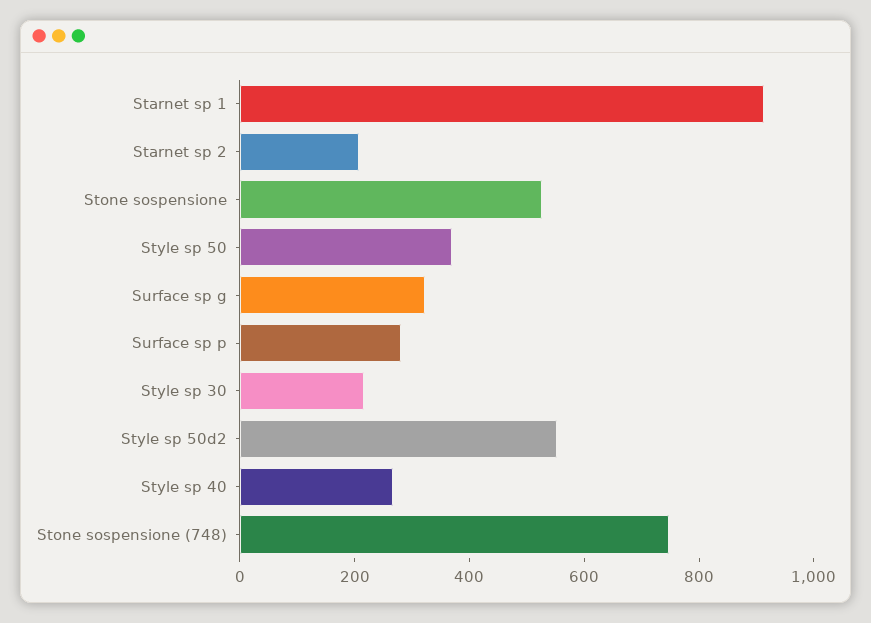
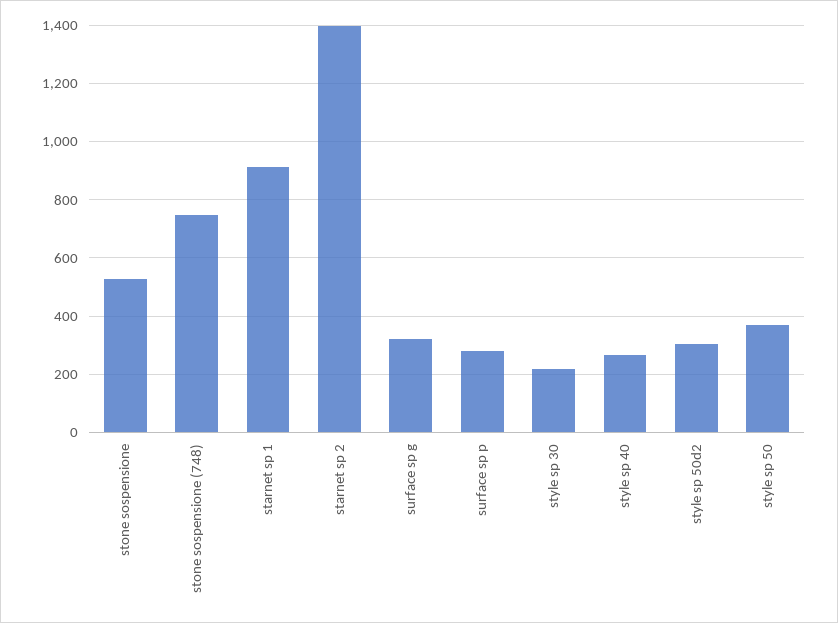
  {
    "Starnet sp 1": 925,
-   "Starnet sp 2": 200,
+   "Starnet sp 2": 1400,
    "Stone sospensione": 525,
    "Style sp 50": 375,
    "Surface sp g": 325,
    "Surface sp p": 275,
    "Style sp 30": 225,
-   "Style sp 50d2": 550,
+   "Style sp 50d2": 300,
    "Style sp 40": 275,
    "Stone sospensione (748)": 750
  }

